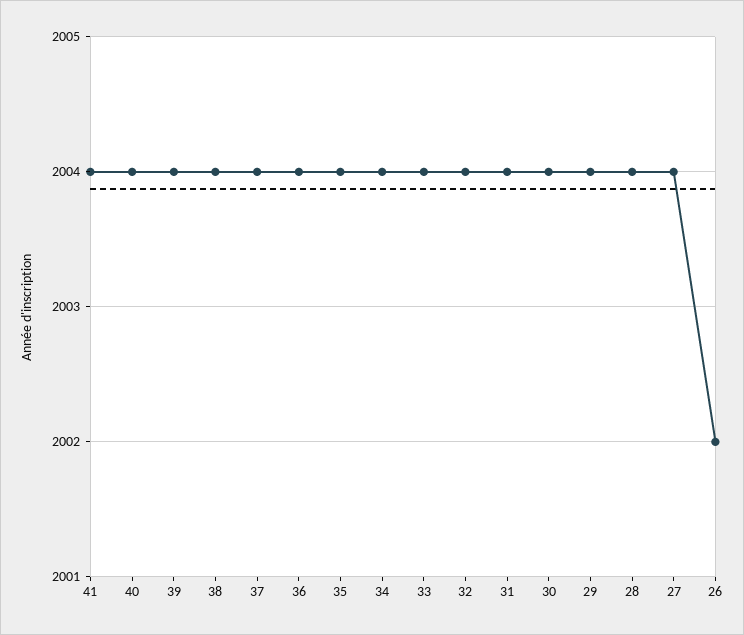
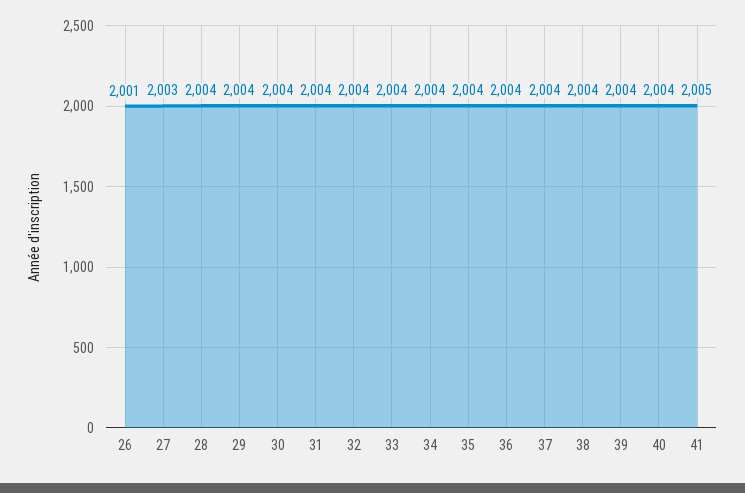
  {
-   "41": 2004,
+   "41": 2005,
    "40": 2004,
    "39": 2004,
    "38": 2004,
    "37": 2004,
    "36": 2004,
    "35": 2004,
    "34": 2004,
    "33": 2004,
    "32": 2004,
    "31": 2004,
    "30": 2004,
    "29": 2004,
    "28": 2004,
-   "27": 2004,
+   "27": 2003,
-   "26": 2002
+   "26": 2001
  }

